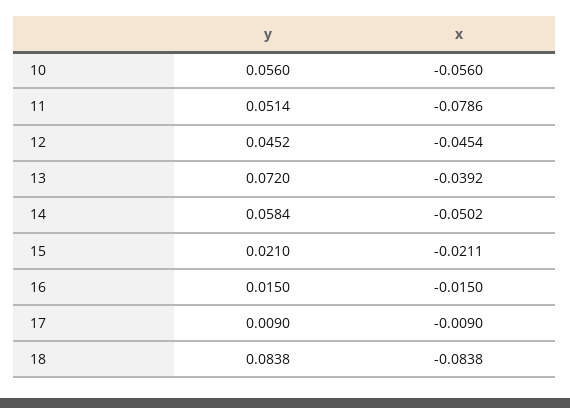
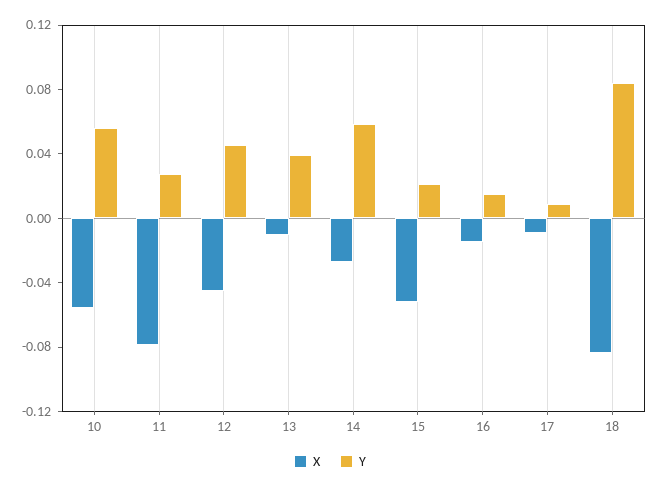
  {
    "y": {
      "10": 0.056,
-     "11": 0.0514,
+     "11": 0.03,
      "12": 0.0452,
-     "13": 0.072,
+     "13": 0.04,
      "14": 0.0584,
      "15": 0.021,
      "16": 0.015,
      "17": 0.009,
      "18": 0.0838
    },
    "x": {
      "10": -0.056,
      "11": -0.0786,
      "12": -0.0454,
-     "13": -0.0392,
+     "13": -0.01,
-     "14": -0.0502,
+     "14": -0.03,
-     "15": -0.0211,
+     "15": -0.05,
      "16": -0.015,
      "17": -0.009,
      "18": -0.0838
    }
  }

